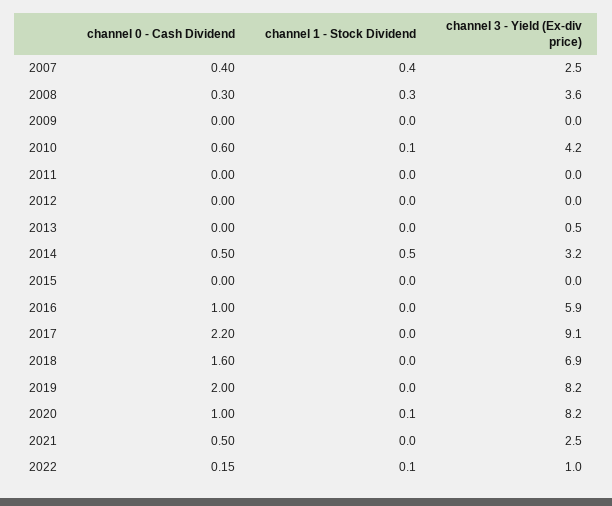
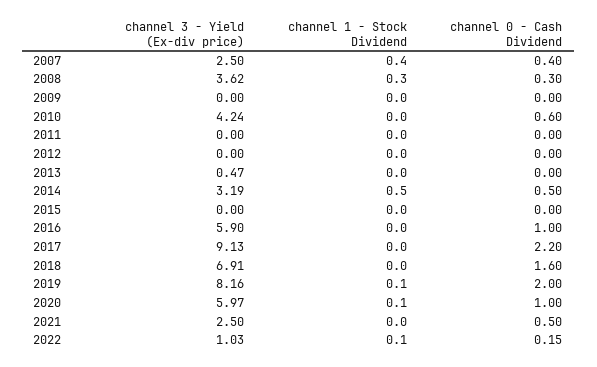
  {
    "channel 0 - Cash Dividend": {
      "2007": 0.4,
      "2008": 0.3,
      "2009": 0,
      "2010": 0.6,
      "2011": 0,
      "2012": 0,
      "2013": 0,
      "2014": 0.5,
      "2015": 0,
      "2016": 1,
      "2017": 2.2,
      "2018": 1.6,
      "2019": 2,
      "2020": 1,
      "2021": 0.5,
      "2022": 0.15
    },
    "channel 1 - Stock Dividend": {
      "2007": 0.4,
      "2008": 0.3,
      "2009": 0,
-     "2010": 0.1,
+     "2010": 0,
      "2011": 0,
      "2012": 0,
      "2013": 0,
      "2014": 0.5,
      "2015": 0,
      "2016": 0,
      "2017": 0,
      "2018": 0,
-     "2019": 0,
+     "2019": 0.1,
      "2020": 0.1,
      "2021": 0,
      "2022": 0.1
    },
    "channel 3 - Yield (Ex-div price)": {
      "2007": 2.5,
      "2008": 3.62,
      "2009": 0,
      "2010": 4.24,
      "2011": 0,
      "2012": 0,
      "2013": 0.47,
      "2014": 3.19,
      "2015": 0,
      "2016": 5.9,
      "2017": 9.13,
      "2018": 6.91,
      "2019": 8.16,
-     "2020": 8.2,
+     "2020": 5.97,
      "2021": 2.5,
      "2022": 1.03
    }
  }

